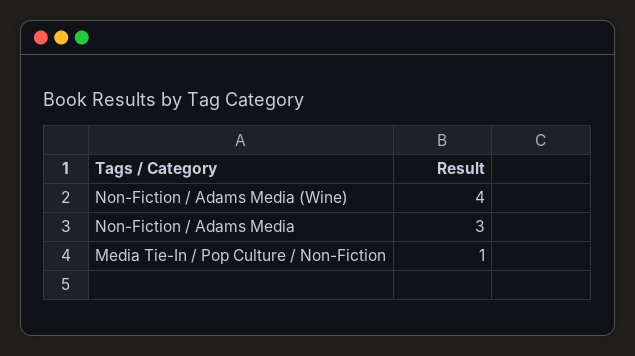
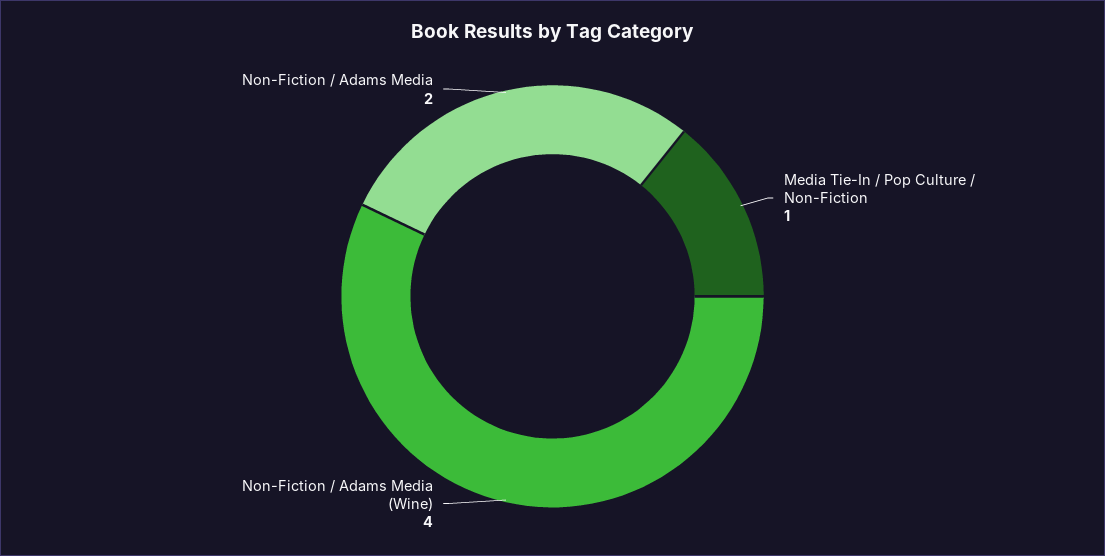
  {
    "Non-Fiction / Adams Media (Wine)": 4,
-   "Non-Fiction / Adams Media": 3,
+   "Non-Fiction / Adams Media": 2,
    "Media Tie-In / Pop Culture / Non-Fiction": 1
  }

